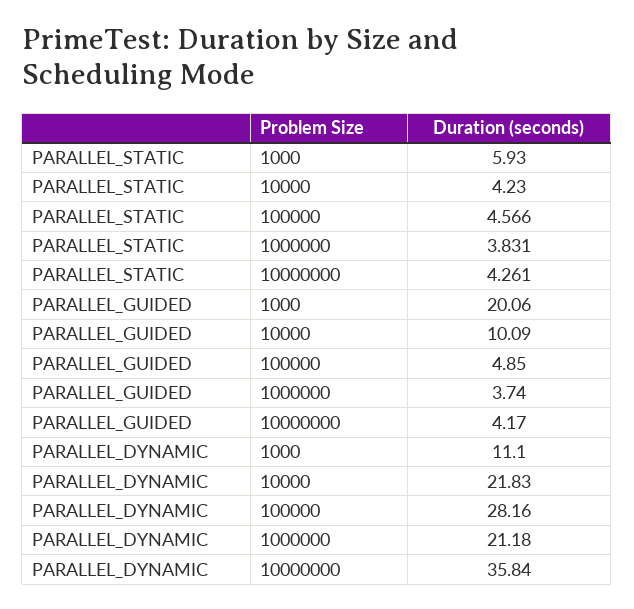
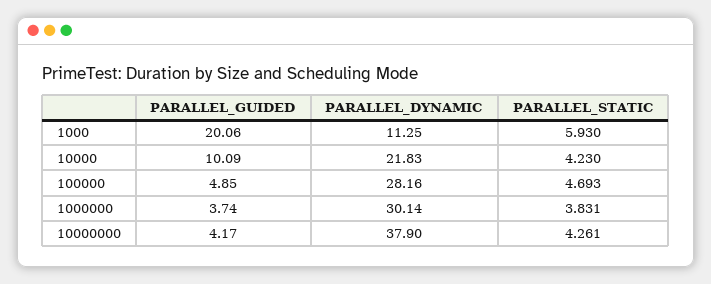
  {
    "PARALLEL_STATIC": {
      "1000": 5.93,
      "10000": 4.23,
-     "100000": 4.566,
+     "100000": 4.693,
      "1000000": 3.831,
      "10000000": 4.261
    },
    "PARALLEL_GUIDED": {
      "1000": 20.06,
      "10000": 10.09,
      "100000": 4.85,
      "1000000": 3.74,
      "10000000": 4.17
    },
    "PARALLEL_DYNAMIC": {
-     "1000": 11.1,
+     "1000": 11.25,
      "10000": 21.83,
      "100000": 28.16,
-     "1000000": 21.18,
+     "1000000": 30.14,
-     "10000000": 35.84
+     "10000000": 37.9
    }
  }

